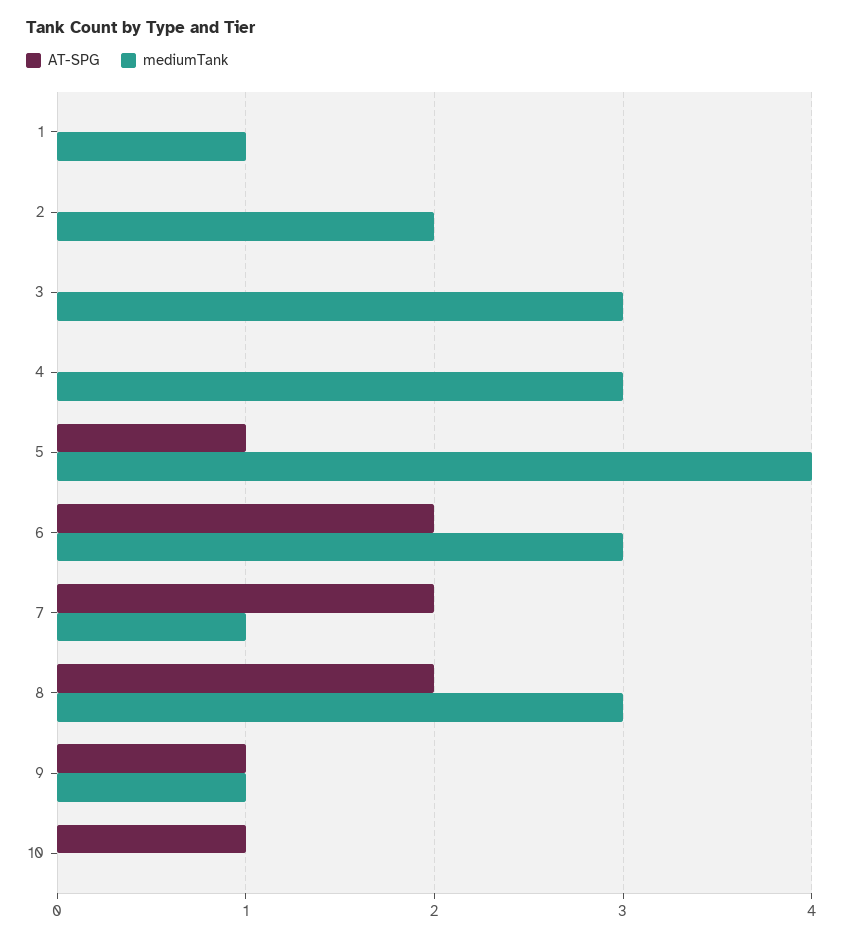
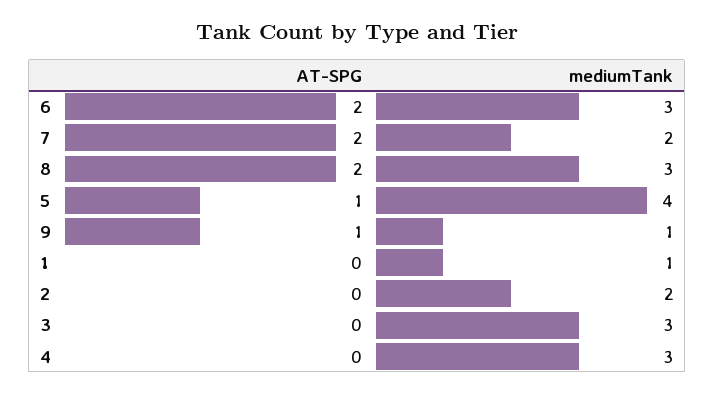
  {
    "AT-SPG": {
      "1": 0,
      "2": 0,
      "3": 0,
      "4": 0,
      "5": 1,
      "6": 2,
      "7": 2,
      "8": 2,
-     "9": 1,
+     "9": 1
-     "10": 1
    },
    "mediumTank": {
      "1": 1,
      "2": 2,
      "3": 3,
      "4": 3,
      "5": 4,
      "6": 3,
-     "7": 1,
+     "7": 2,
      "8": 3,
-     "9": 1,
+     "9": 1
-     "10": 0
    }
  }

